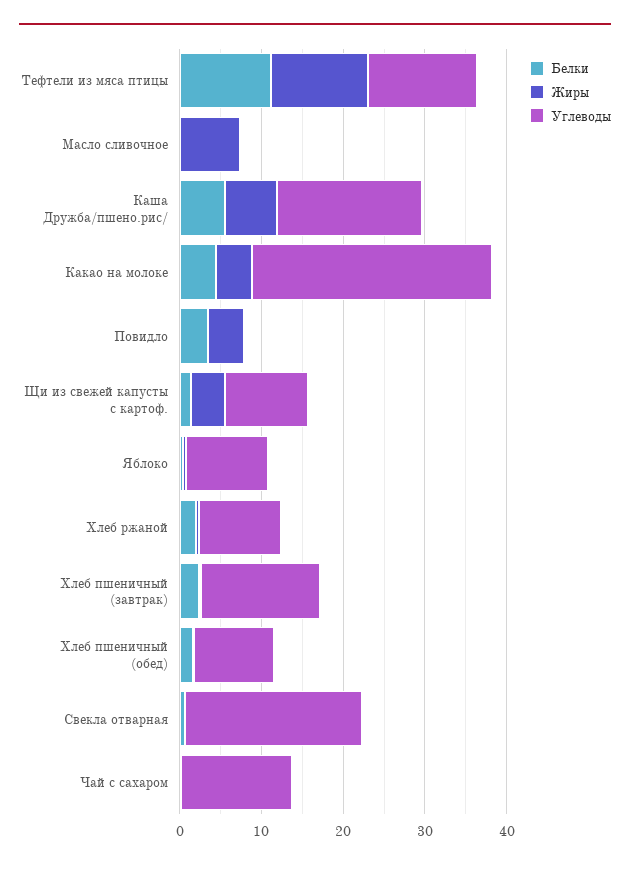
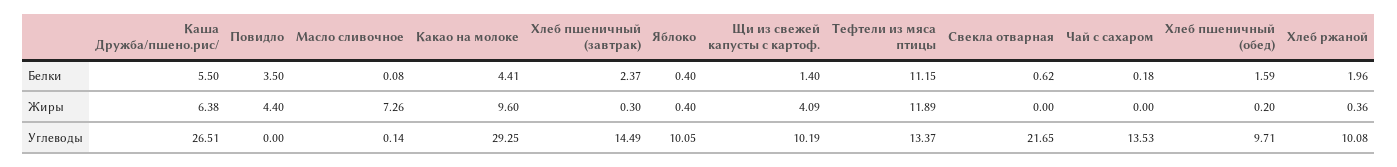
  {
    "Белки": {
      "Тефтели из мяса птицы": 11.15,
      "Масло сливочное": 0.08,
      "Каша Дружба/пшено.рис/": 5.5,
      "Какао на молоке": 4.41,
      "Повидло": 3.5,
      "Щи из свежей капусты с картоф.": 1.4,
      "Яблоко": 0.4,
      "Хлеб ржаной": 1.96,
      "Хлеб пшеничный (завтрак)": 2.37,
      "Хлеб пшеничный (обед)": 1.59,
      "Свекла отварная": 0.62,
      "Чай с сахаром": 0.18
    },
    "Жиры": {
      "Тефтели из мяса птицы": 11.89,
      "Масло сливочное": 7.26,
      "Каша Дружба/пшено.рис/": 6.38,
-     "Какао на молоке": 4,
+     "Какао на молоке": 9.6,
      "Повидло": 4.4,
      "Щи из свежей капусты с картоф.": 4.09,
      "Яблоко": 0.4,
      "Хлеб ржаной": 0.36,
      "Хлеб пшеничный (завтрак)": 0.3,
      "Хлеб пшеничный (обед)": 0.2,
      "Свекла отварная": 0,
      "Чай с сахаром": 0
    },
    "Углеводы": {
      "Тефтели из мяса птицы": 13.37,
      "Масло сливочное": 0.14,
-     "Каша Дружба/пшено.рис/": 18,
+     "Каша Дружба/пшено.рис/": 26.51,
      "Какао на молоке": 29.25,
      "Повидло": 0,
      "Щи из свежей капусты с картоф.": 10.19,
      "Яблоко": 10.05,
      "Хлеб ржаной": 10.08,
      "Хлеб пшеничный (завтрак)": 14.49,
      "Хлеб пшеничный (обед)": 9.71,
      "Свекла отварная": 21.65,
      "Чай с сахаром": 13.53
    }
  }

